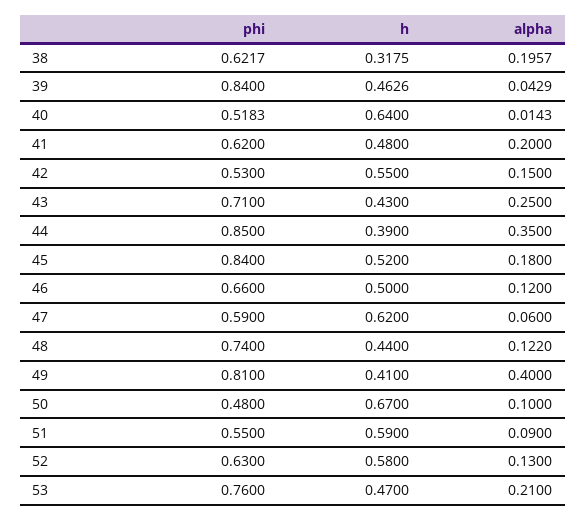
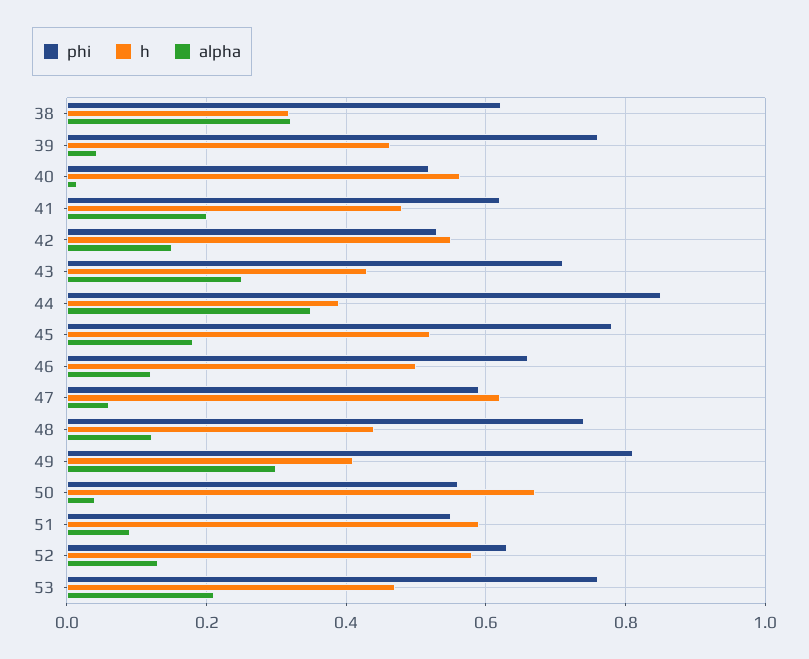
  {
    "phi": {
      "38": 0.6217,
-     "39": 0.84,
+     "39": 0.76,
      "40": 0.5183,
      "41": 0.62,
      "42": 0.53,
      "43": 0.71,
      "44": 0.85,
-     "45": 0.84,
+     "45": 0.78,
      "46": 0.66,
      "47": 0.59,
      "48": 0.74,
      "49": 0.81,
-     "50": 0.48,
+     "50": 0.56,
      "51": 0.55,
      "52": 0.63,
      "53": 0.76
    },
    "h": {
      "38": 0.3175,
      "39": 0.4626,
-     "40": 0.64,
+     "40": 0.56,
      "41": 0.48,
      "42": 0.55,
      "43": 0.43,
      "44": 0.39,
      "45": 0.52,
      "46": 0.5,
      "47": 0.62,
      "48": 0.44,
      "49": 0.41,
      "50": 0.67,
      "51": 0.59,
      "52": 0.58,
      "53": 0.47
    },
    "alpha": {
-     "38": 0.1957,
+     "38": 0.32,
      "39": 0.0429,
      "40": 0.0143,
      "41": 0.2,
      "42": 0.15,
      "43": 0.25,
      "44": 0.35,
      "45": 0.18,
      "46": 0.12,
      "47": 0.06,
      "48": 0.122,
-     "49": 0.4,
+     "49": 0.3,
-     "50": 0.1,
+     "50": 0.04,
      "51": 0.09,
      "52": 0.13,
      "53": 0.21
    }
  }

